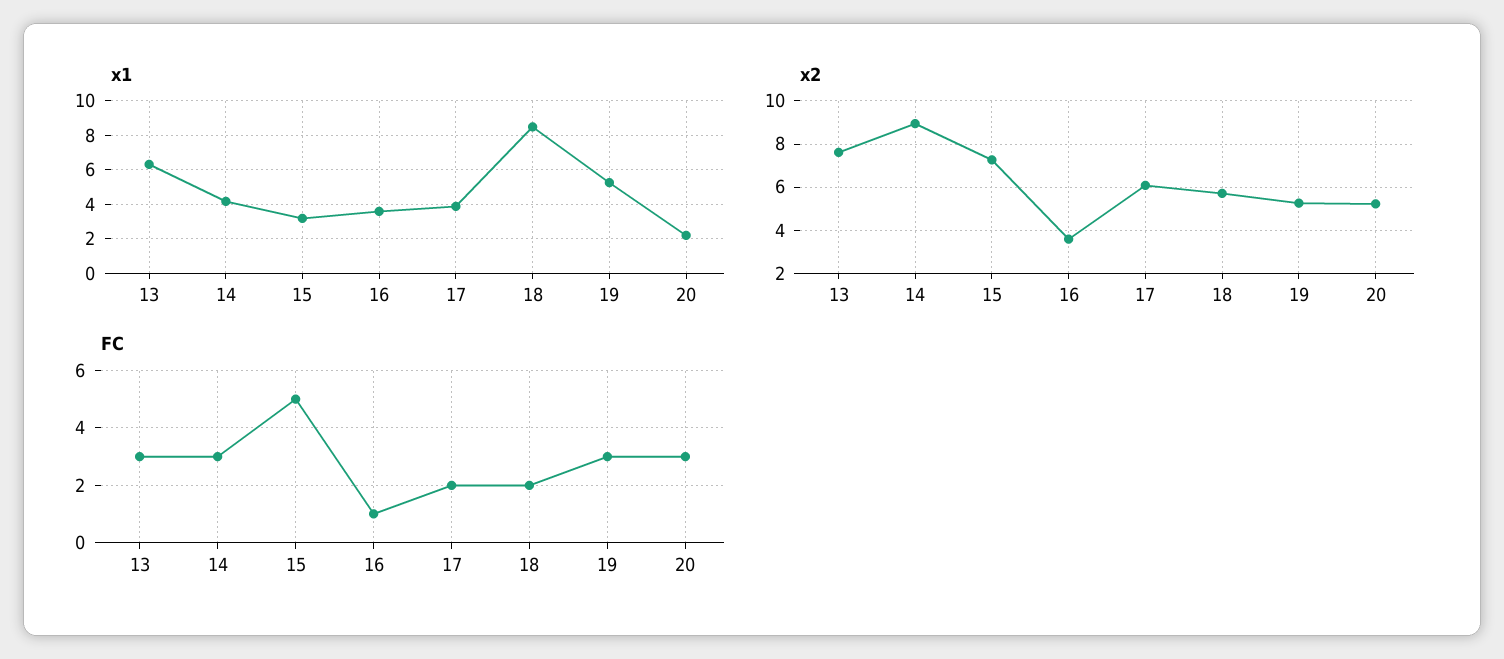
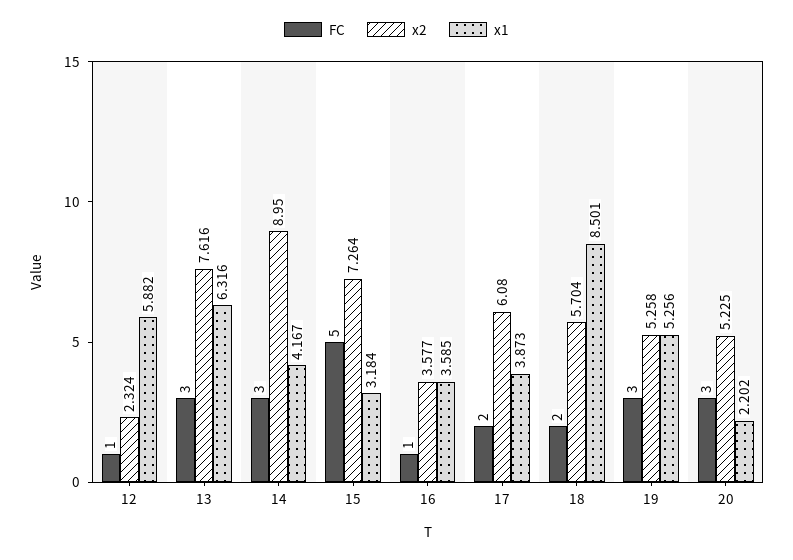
  {
    "x1": {
      "13": 6.316,
      "14": 4.167,
      "15": 3.184,
      "16": 3.585,
      "17": 3.873,
      "18": 8.501,
      "19": 5.256,
-     "20": 2.202
+     "20": 2.202,
+     "12": 5.882
    },
    "x2": {
      "13": 7.616,
      "14": 8.95,
      "15": 7.264,
      "16": 3.577,
      "17": 6.08,
      "18": 5.704,
      "19": 5.258,
-     "20": 5.225
+     "20": 5.225,
+     "12": 2.324
    },
    "FC": {
      "13": 3,
      "14": 3,
      "15": 5,
      "16": 1,
      "17": 2,
      "18": 2,
      "19": 3,
-     "20": 3
+     "20": 3,
+     "12": 1
    }
  }

